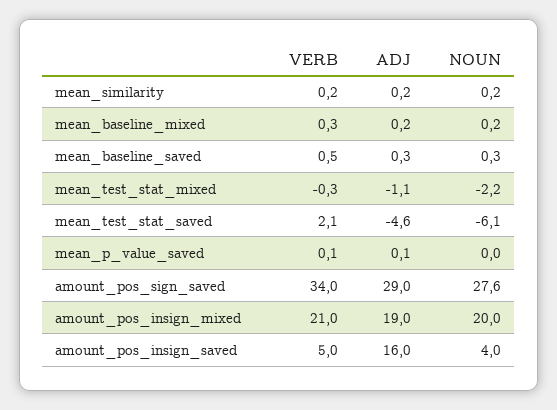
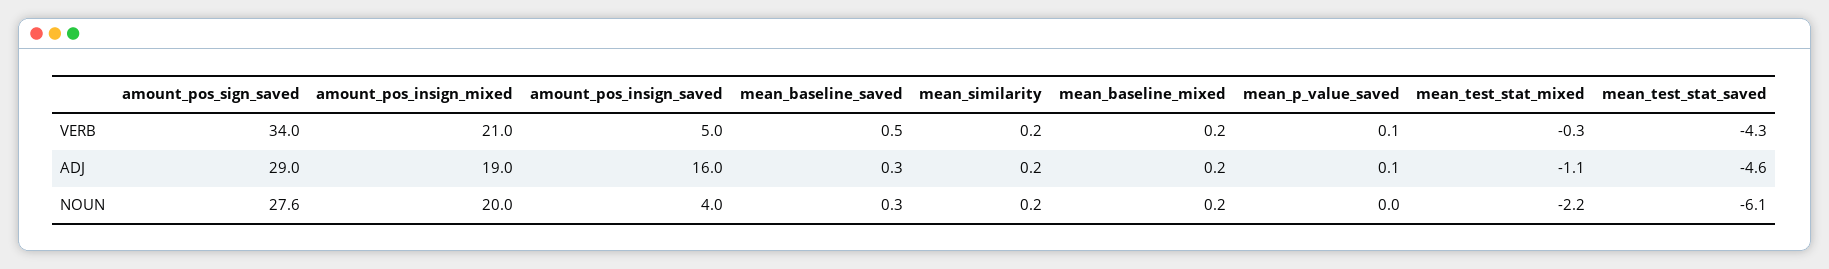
  {
    "VERB": {
      "mean_similarity": 0.2,
-     "mean_baseline_mixed": 0.3,
+     "mean_baseline_mixed": 0.2,
      "mean_baseline_saved": 0.5,
      "mean_test_stat_mixed": -0.3,
-     "mean_test_stat_saved": 2.1,
+     "mean_test_stat_saved": -4.3,
      "mean_p_value_saved": 0.1,
      "amount_pos_sign_saved": 34,
      "amount_pos_insign_mixed": 21,
      "amount_pos_insign_saved": 5
    },
    "ADJ": {
      "mean_similarity": 0.2,
      "mean_baseline_mixed": 0.2,
      "mean_baseline_saved": 0.3,
      "mean_test_stat_mixed": -1.1,
      "mean_test_stat_saved": -4.6,
      "mean_p_value_saved": 0.1,
      "amount_pos_sign_saved": 29,
      "amount_pos_insign_mixed": 19,
      "amount_pos_insign_saved": 16
    },
    "NOUN": {
      "mean_similarity": 0.2,
      "mean_baseline_mixed": 0.2,
      "mean_baseline_saved": 0.3,
      "mean_test_stat_mixed": -2.2,
      "mean_test_stat_saved": -6.1,
      "mean_p_value_saved": 0,
      "amount_pos_sign_saved": 27.6,
      "amount_pos_insign_mixed": 20,
      "amount_pos_insign_saved": 4
    }
  }

